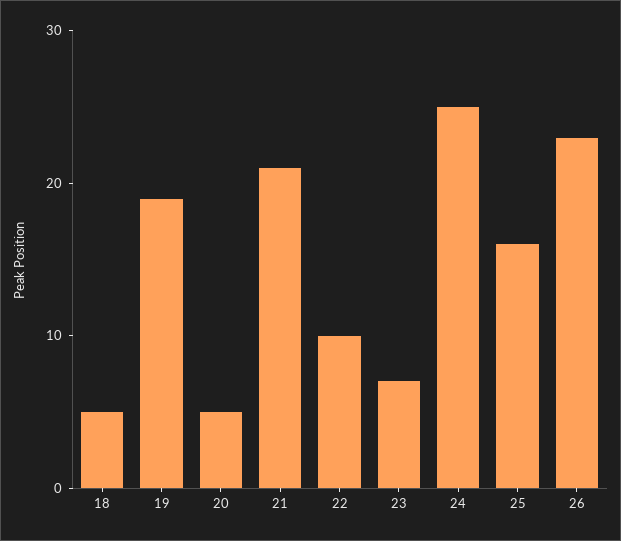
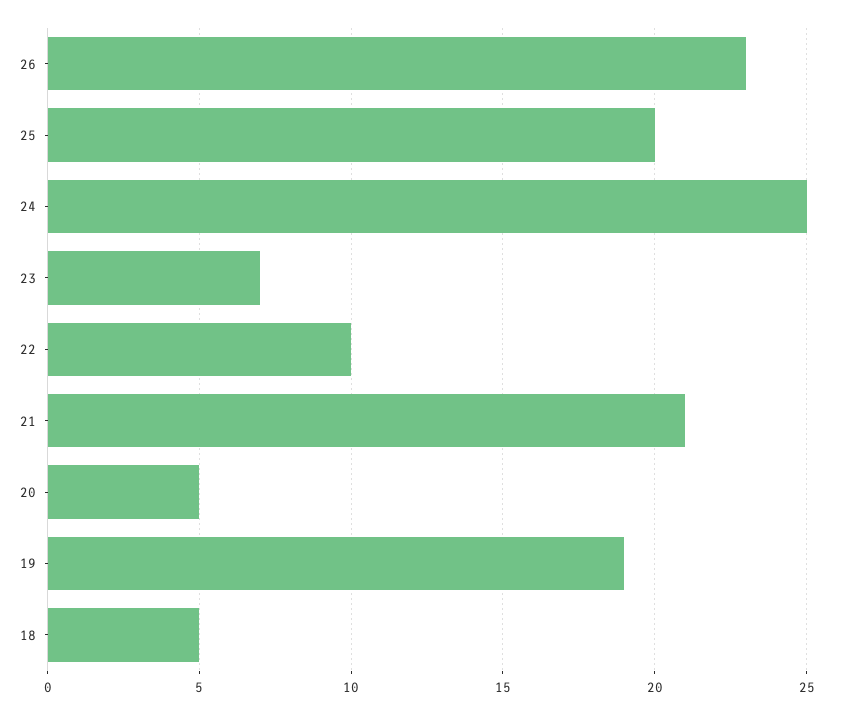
  {
    "18": 5,
    "19": 19,
    "20": 5,
    "21": 21,
    "22": 10,
    "23": 7,
    "24": 25,
-   "25": 16,
+   "25": 20,
    "26": 23
  }

